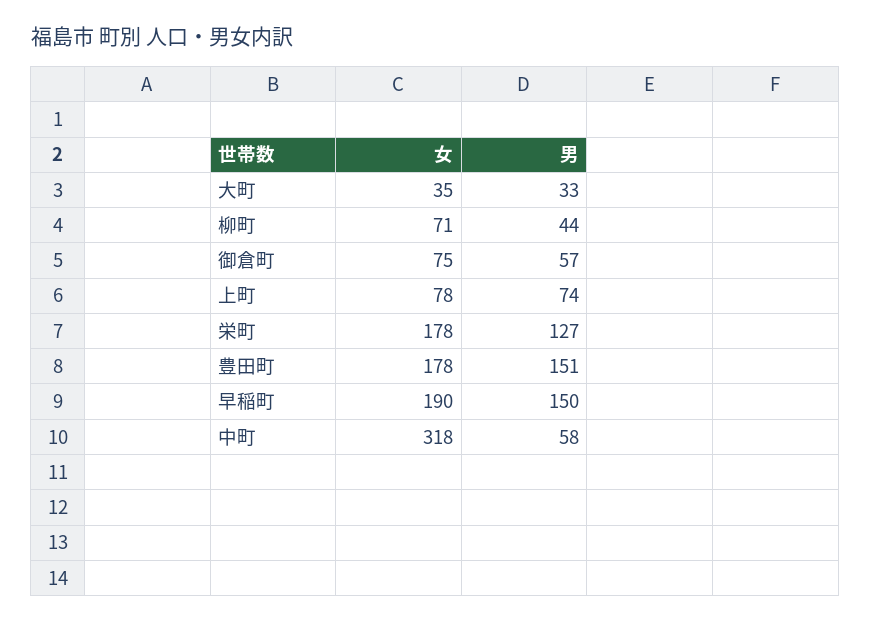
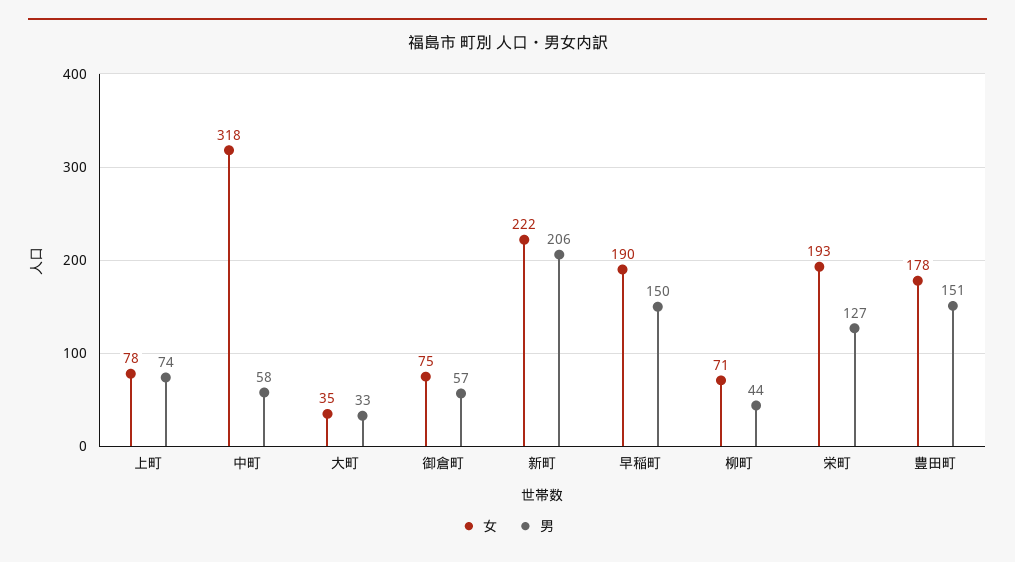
  {
    "女": {
      "大町": 35,
      "柳町": 71,
      "御倉町": 75,
      "上町": 78,
-     "栄町": 178,
+     "栄町": 193,
      "豊田町": 178,
      "早稲町": 190,
-     "中町": 318
+     "中町": 318,
+     "新町": 222
    },
    "男": {
      "大町": 33,
      "柳町": 44,
      "御倉町": 57,
      "上町": 74,
      "栄町": 127,
      "豊田町": 151,
      "早稲町": 150,
-     "中町": 58
+     "中町": 58,
+     "新町": 206
    }
  }

